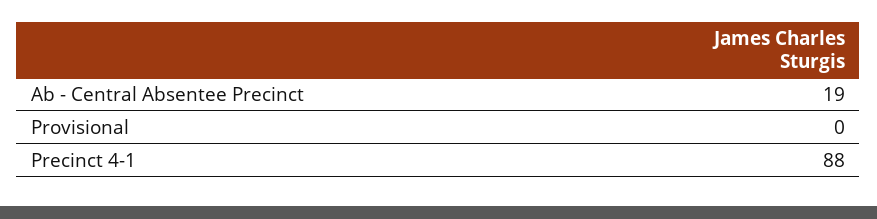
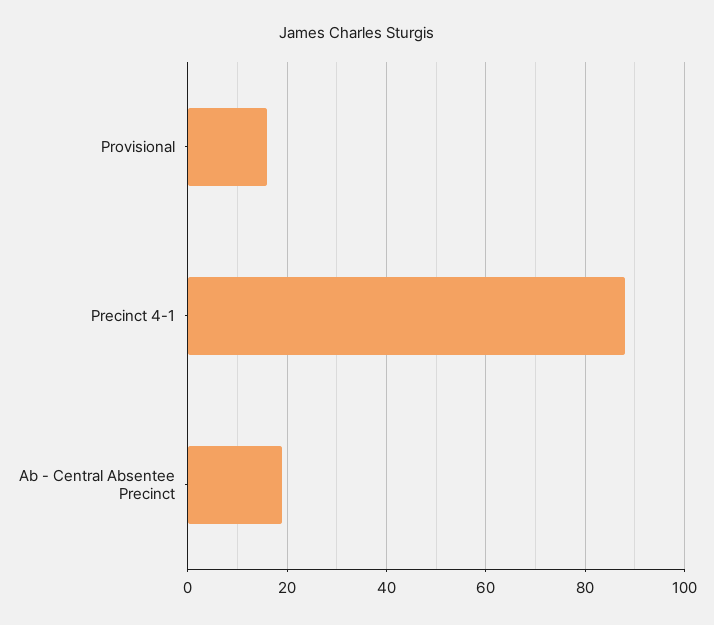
  {
    "Ab - Central Absentee Precinct": 19,
-   "Provisional": 0,
+   "Provisional": 15,
    "Precinct 4-1": 88
  }

